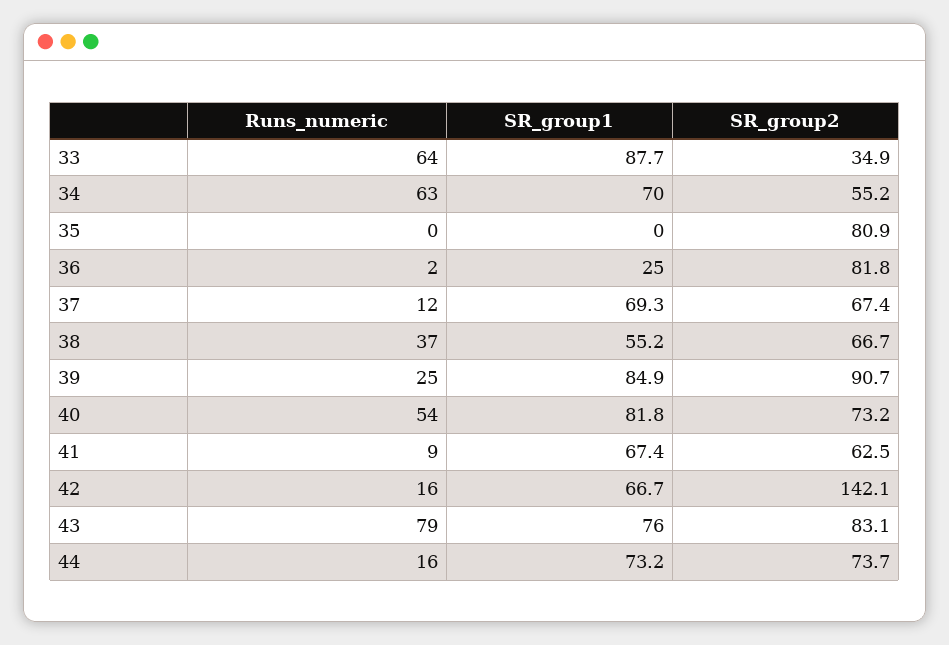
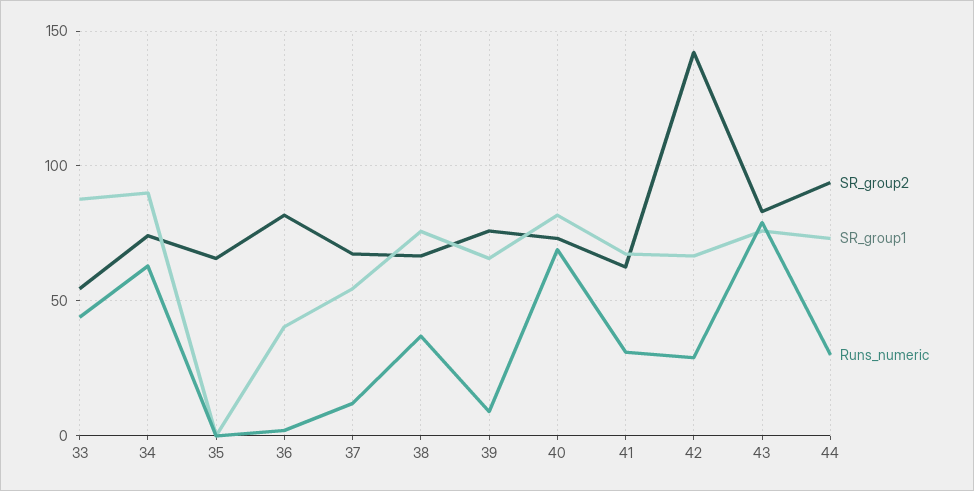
  {
    "Runs_numeric": {
-     "33": 64,
+     "33": 45,
      "34": 63,
      "35": 0,
      "36": 2,
      "37": 12,
      "38": 37,
-     "39": 25,
+     "39": 10,
-     "40": 54,
+     "40": 70,
-     "41": 9,
+     "41": 30,
-     "42": 16,
+     "42": 30,
      "43": 79,
-     "44": 16
+     "44": 30
    },
    "SR_group1": {
      "33": 87.7,
-     "34": 70,
+     "34": 90,
      "35": 0,
-     "36": 25,
+     "36": 40,
-     "37": 69.3,
+     "37": 55,
-     "38": 55.2,
+     "38": 75,
-     "39": 84.9,
+     "39": 65,
      "40": 81.8,
      "41": 67.4,
      "42": 66.7,
      "43": 76,
      "44": 73.2
    },
    "SR_group2": {
-     "33": 34.9,
+     "33": 55,
-     "34": 55.2,
+     "34": 75,
-     "35": 80.9,
+     "35": 65,
      "36": 81.8,
      "37": 67.4,
      "38": 66.7,
-     "39": 90.7,
+     "39": 75,
      "40": 73.2,
      "41": 62.5,
      "42": 142.1,
      "43": 83.1,
-     "44": 73.7
+     "44": 95
    }
  }

